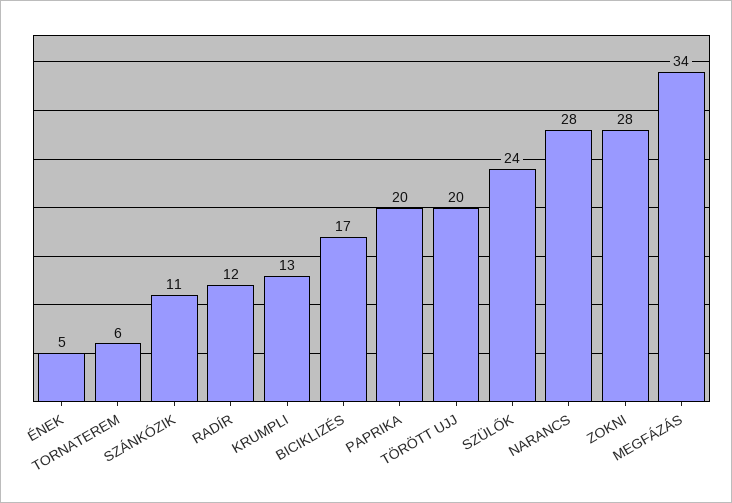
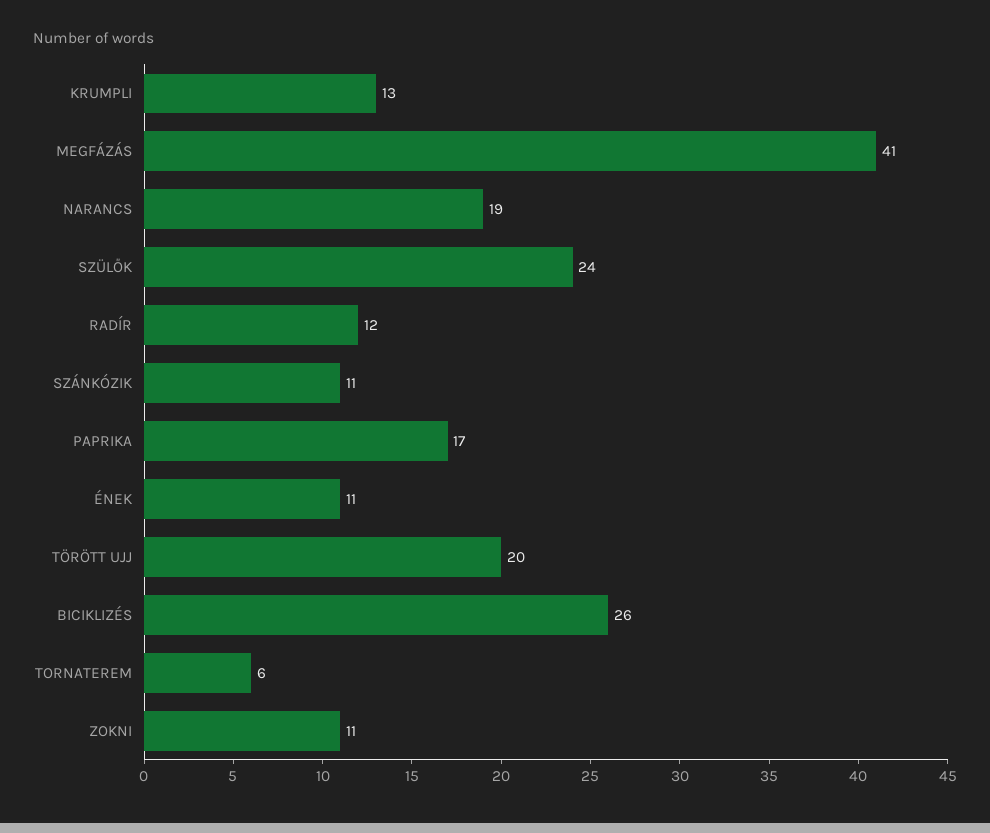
  {
-   "ÉNEK": 5,
+   "ÉNEK": 11,
    "TORNATEREM": 6,
    "SZÁNKÓZIK": 11,
    "RADÍR": 12,
    "KRUMPLI": 13,
-   "BICIKLIZÉS": 17,
+   "BICIKLIZÉS": 26,
-   "PAPRIKA": 20,
+   "PAPRIKA": 17,
    "TÖRÖTT UJJ": 20,
    "SZÜLŐK": 24,
-   "NARANCS": 28,
+   "NARANCS": 19,
-   "ZOKNI": 28,
+   "ZOKNI": 11,
-   "MEGFÁZÁS": 34
+   "MEGFÁZÁS": 41
  }

